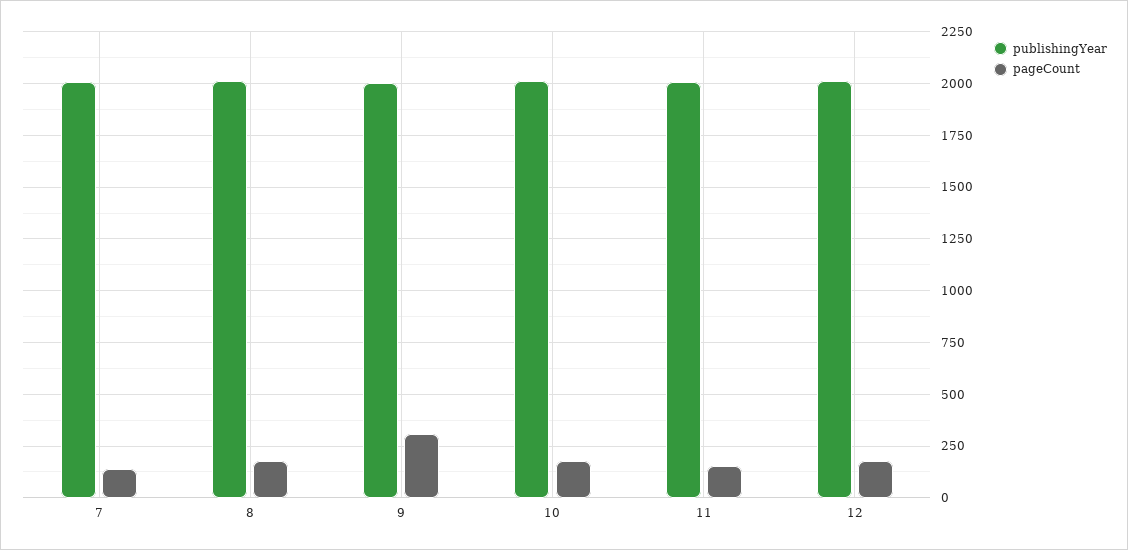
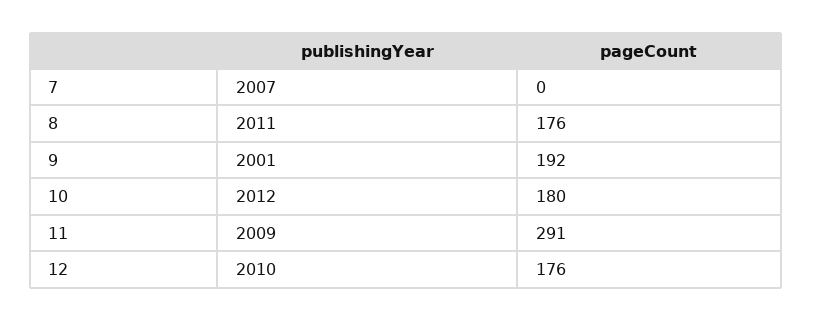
  {
    "publishingYear": {
      "7": 2007,
      "8": 2011,
      "9": 2001,
      "10": 2012,
      "11": 2009,
      "12": 2010
    },
    "pageCount": {
-     "7": 150,
+     "7": 0,
      "8": 176,
-     "9": 300,
+     "9": 192,
      "10": 180,
-     "11": 150,
+     "11": 291,
      "12": 176
    }
  }

